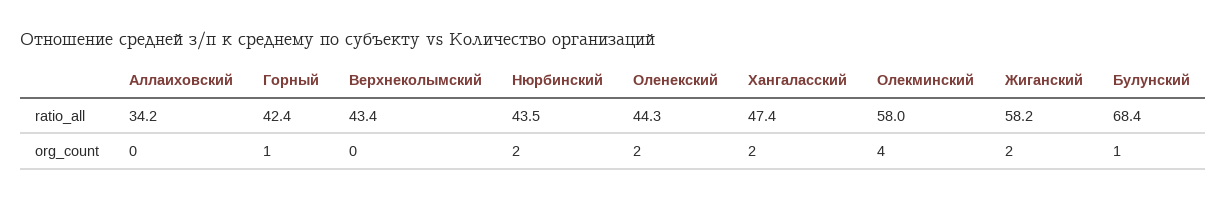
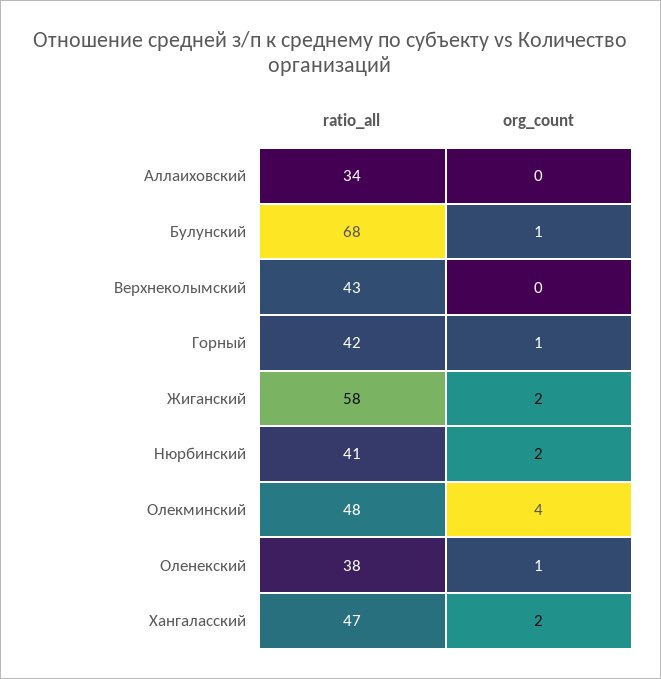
  {
    "Аллаиховский": {
      "ratio_all": 34.2,
      "org_count": 0
    },
    "Горный": {
      "ratio_all": 42.4,
      "org_count": 1
    },
    "Верхнеколымский": {
      "ratio_all": 43.4,
      "org_count": 0
    },
    "Нюрбинский": {
-     "ratio_all": 43.5,
+     "ratio_all": 41,
      "org_count": 2
    },
    "Оленекский": {
-     "ratio_all": 44.3,
+     "ratio_all": 38,
-     "org_count": 2
+     "org_count": 1
    },
    "Хангаласский": {
      "ratio_all": 47.4,
      "org_count": 2
    },
    "Олекминский": {
-     "ratio_all": 58,
+     "ratio_all": 48,
      "org_count": 4
    },
    "Жиганский": {
      "ratio_all": 58.2,
      "org_count": 2
    },
    "Булунский": {
      "ratio_all": 68.4,
      "org_count": 1
    }
  }

